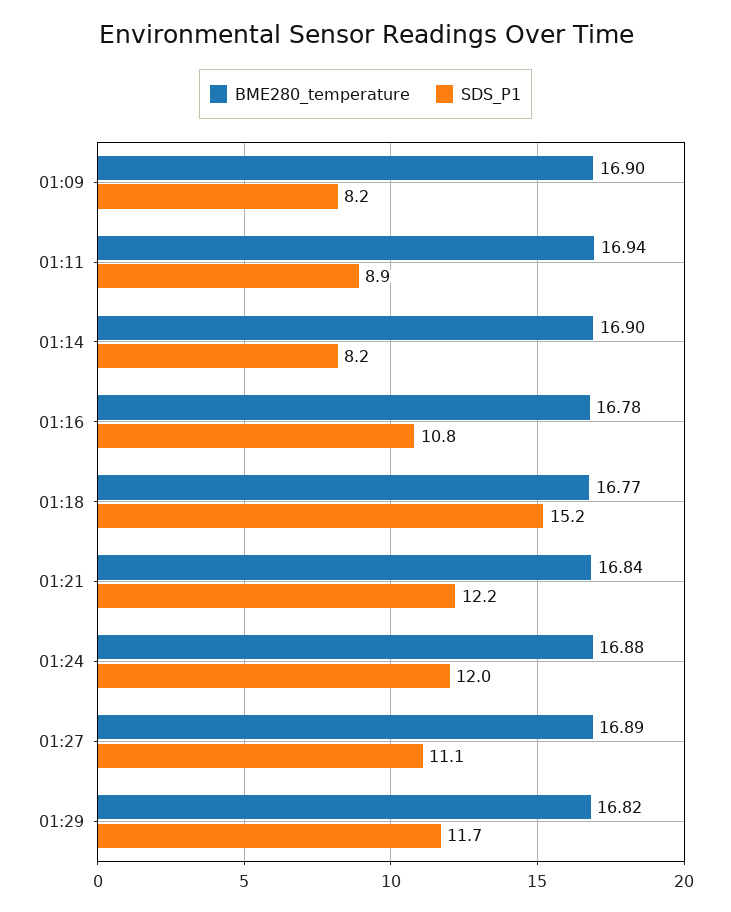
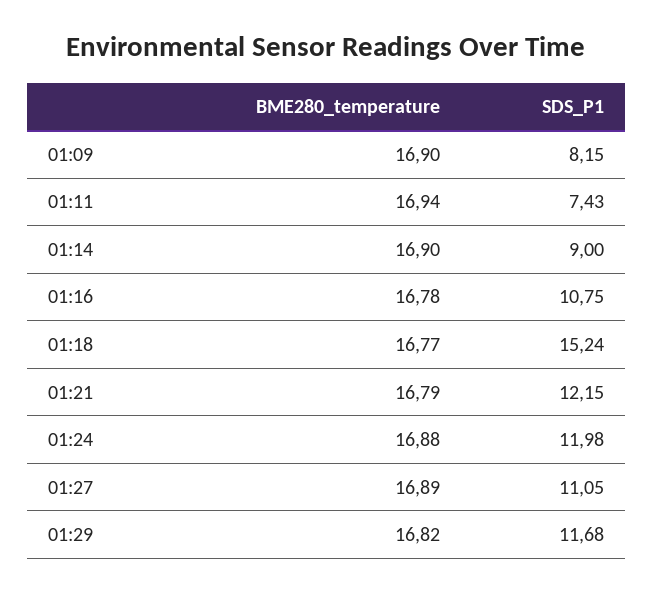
  {
    "BME280_temperature": {
      "01:09": 16.9,
      "01:11": 16.94,
      "01:14": 16.9,
      "01:16": 16.78,
      "01:18": 16.77,
-     "01:21": 16.84,
+     "01:21": 16.79,
      "01:24": 16.88,
      "01:27": 16.89,
      "01:29": 16.82
    },
    "SDS_P1": {
      "01:09": 8.15,
-     "01:11": 8.9,
+     "01:11": 7.43,
-     "01:14": 8.2,
+     "01:14": 9,
      "01:16": 10.75,
      "01:18": 15.24,
      "01:21": 12.15,
      "01:24": 11.98,
      "01:27": 11.05,
      "01:29": 11.68
    }
  }

